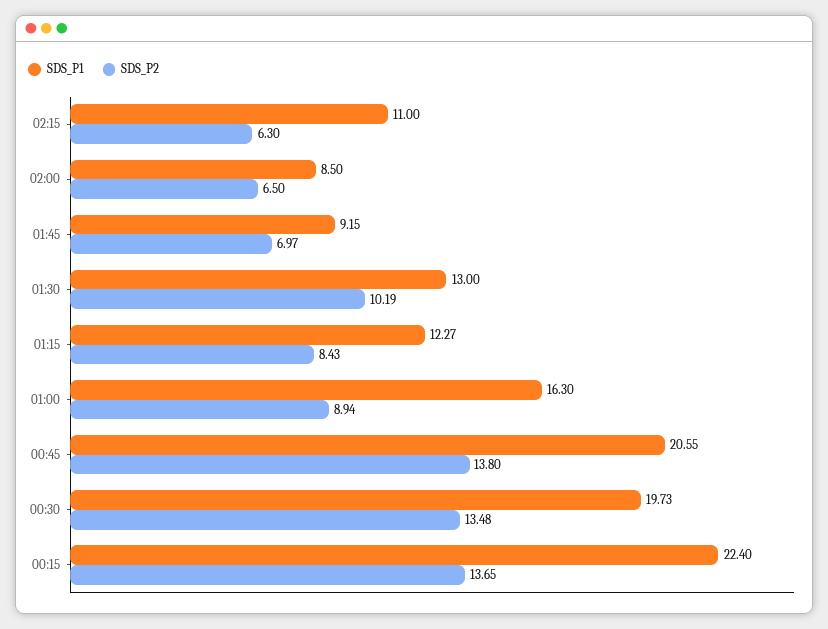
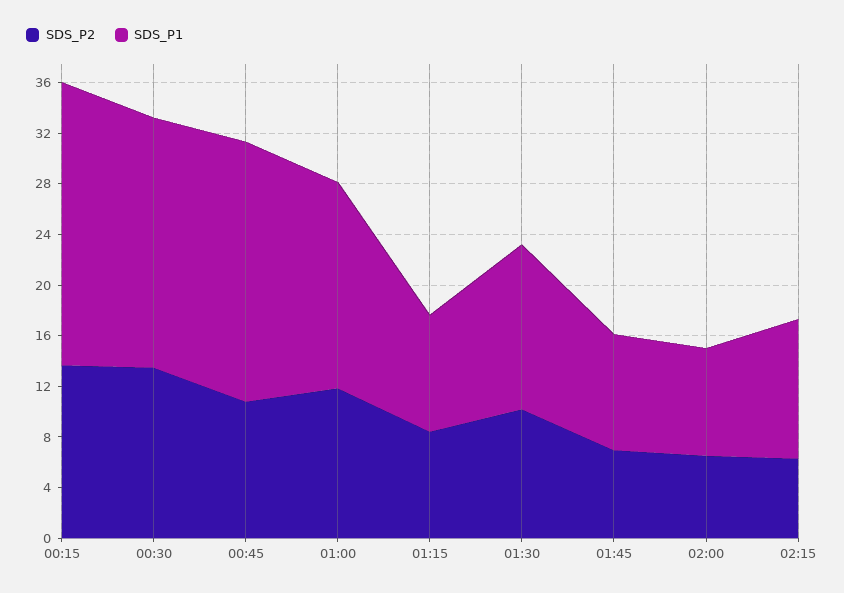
  {
    "SDS_P1": {
      "02:15": 11,
      "02:00": 8.5,
      "01:45": 9.15,
      "01:30": 13,
-     "01:15": 12.27,
+     "01:15": 9,
      "01:00": 16.3,
      "00:45": 20.55,
      "00:30": 19.73,
      "00:15": 22.4
    },
    "SDS_P2": {
      "02:15": 6.3,
      "02:00": 6.5,
      "01:45": 6.97,
      "01:30": 10.19,
      "01:15": 8.43,
-     "01:00": 8.94,
+     "01:00": 12,
-     "00:45": 13.8,
+     "00:45": 11,
      "00:30": 13.48,
      "00:15": 13.65
    }
  }

